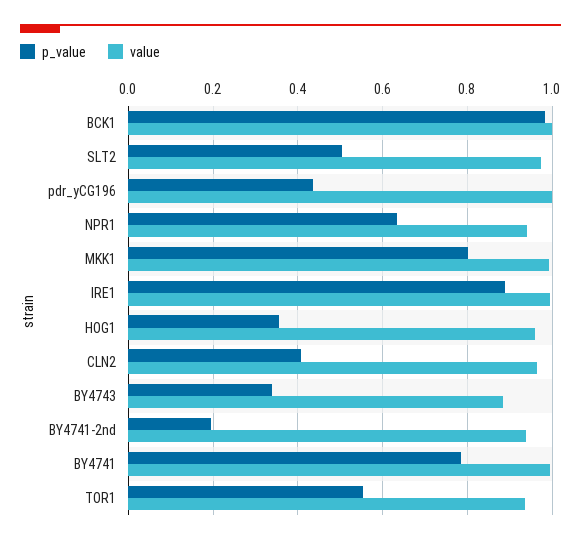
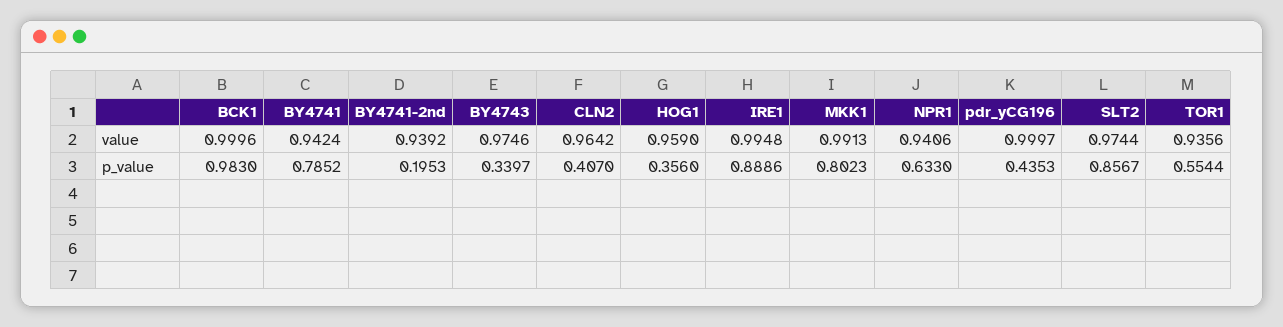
  {
    "p_value": {
      "BCK1": 0.983,
-     "SLT2": 0.5,
+     "SLT2": 0.8567,
      "pdr_yCG196": 0.4353,
      "NPR1": 0.633,
      "MKK1": 0.8023,
      "IRE1": 0.8886,
      "HOG1": 0.356,
      "CLN2": 0.407,
      "BY4743": 0.3397,
      "BY4741-2nd": 0.1953,
      "BY4741": 0.7852,
      "TOR1": 0.5544
    },
    "value": {
      "BCK1": 0.9996,
      "SLT2": 0.9744,
      "pdr_yCG196": 0.9997,
      "NPR1": 0.9406,
      "MKK1": 0.9913,
      "IRE1": 0.9948,
      "HOG1": 0.959,
      "CLN2": 0.9642,
-     "BY4743": 0.88,
+     "BY4743": 0.9746,
      "BY4741-2nd": 0.9392,
-     "BY4741": 1,
+     "BY4741": 0.9424,
      "TOR1": 0.9356
    }
  }

